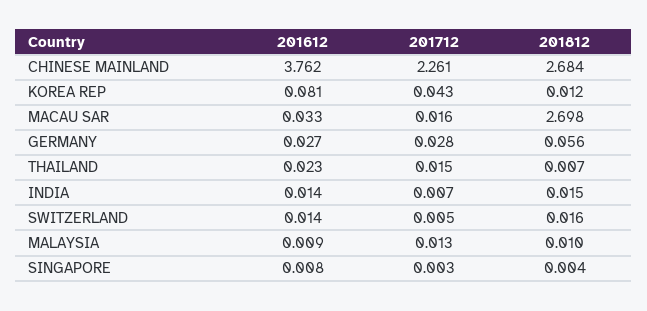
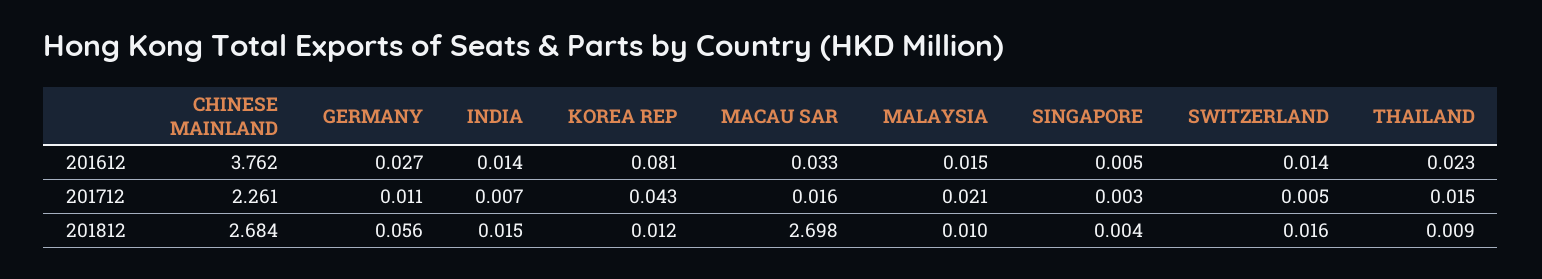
  {
    "201612": {
      "CHINESE MAINLAND": 3.762,
      "KOREA REP": 0.081,
      "MACAU SAR": 0.033,
      "GERMANY": 0.027,
      "THAILAND": 0.023,
      "INDIA": 0.014,
      "SWITZERLAND": 0.014,
-     "MALAYSIA": 0.009,
+     "MALAYSIA": 0.015,
-     "SINGAPORE": 0.008
+     "SINGAPORE": 0.005
    },
    "201712": {
      "CHINESE MAINLAND": 2.261,
      "KOREA REP": 0.043,
      "MACAU SAR": 0.016,
-     "GERMANY": 0.028,
+     "GERMANY": 0.011,
      "THAILAND": 0.015,
      "INDIA": 0.007,
      "SWITZERLAND": 0.005,
-     "MALAYSIA": 0.013,
+     "MALAYSIA": 0.021,
      "SINGAPORE": 0.003
    },
    "201812": {
      "CHINESE MAINLAND": 2.684,
      "KOREA REP": 0.012,
      "MACAU SAR": 2.698,
      "GERMANY": 0.056,
-     "THAILAND": 0.007,
+     "THAILAND": 0.009,
      "INDIA": 0.015,
      "SWITZERLAND": 0.016,
      "MALAYSIA": 0.01,
      "SINGAPORE": 0.004
    }
  }

